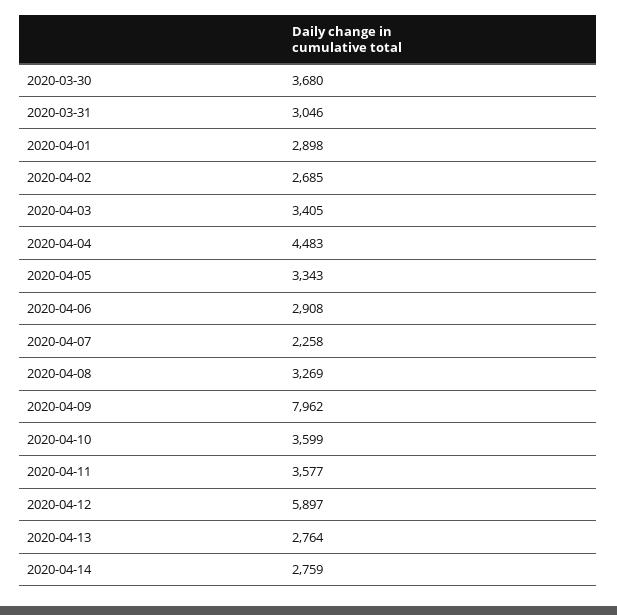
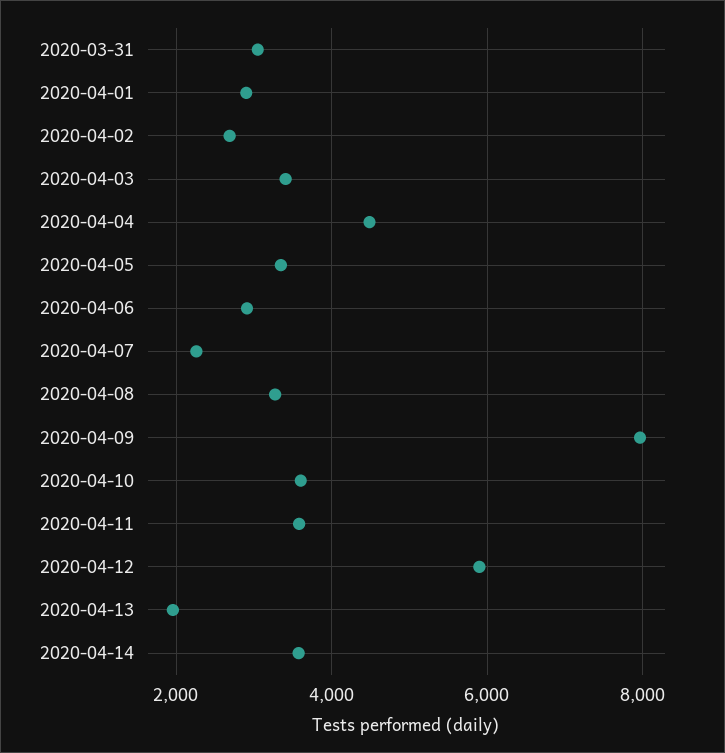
  {
-   "2020-03-30": 3680,
    "2020-03-31": 3046,
    "2020-04-01": 2898,
    "2020-04-02": 2685,
    "2020-04-03": 3405,
    "2020-04-04": 4483,
    "2020-04-05": 3343,
    "2020-04-06": 2908,
    "2020-04-07": 2258,
    "2020-04-08": 3269,
    "2020-04-09": 7962,
    "2020-04-10": 3599,
    "2020-04-11": 3577,
    "2020-04-12": 5897,
-   "2020-04-13": 2764,
+   "2020-04-13": 2000,
-   "2020-04-14": 2759
+   "2020-04-14": 3600
  }

